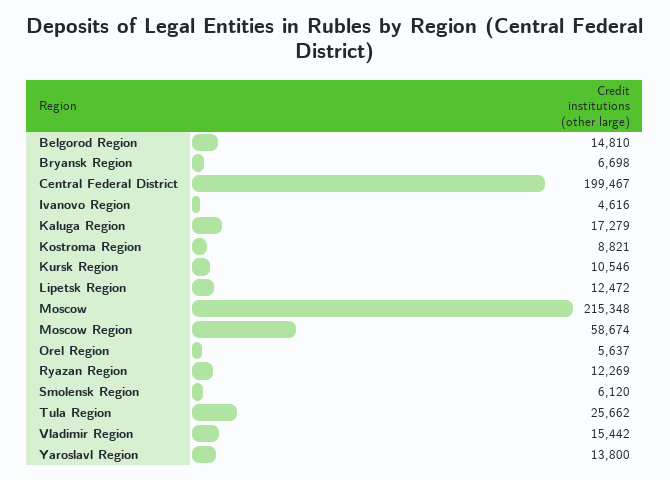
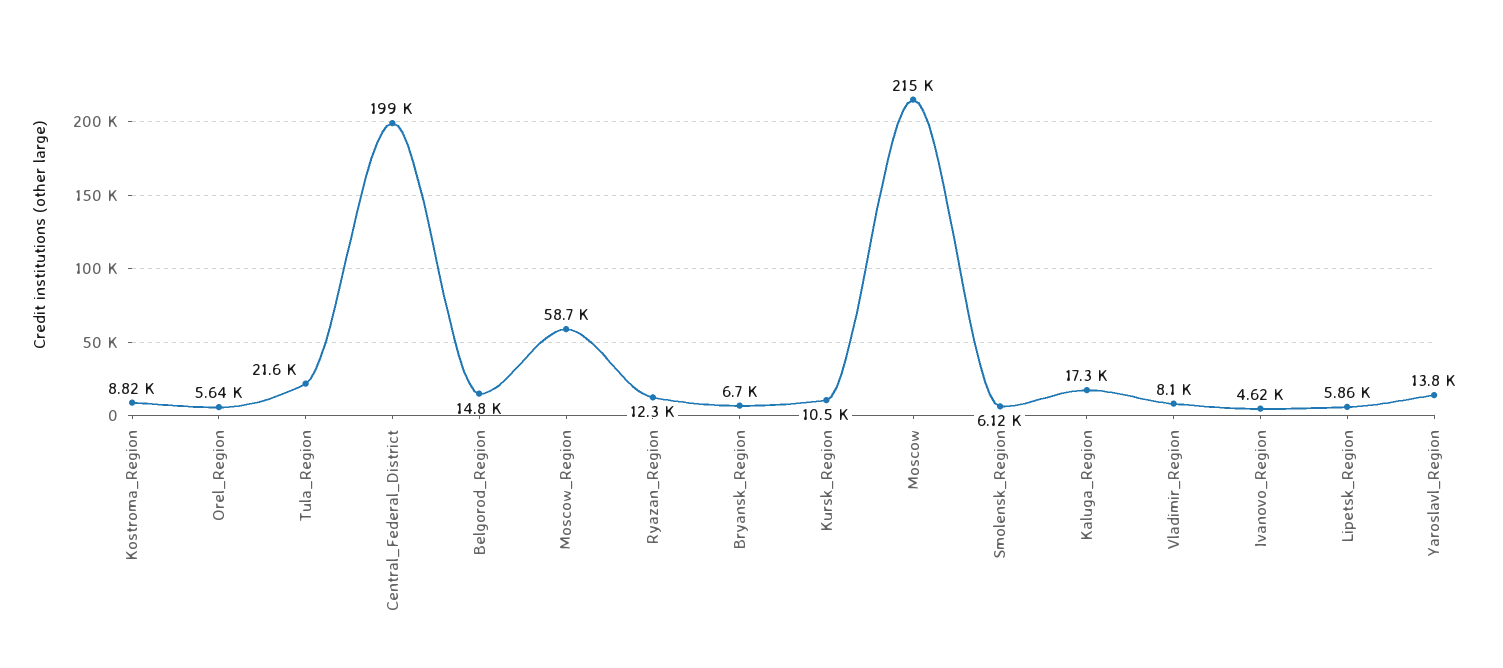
  {
    "Belgorod Region": 14810,
    "Bryansk Region": 6698,
    "Central Federal District": 199467,
    "Ivanovo Region": 4616,
    "Kaluga Region": 17279,
    "Kostroma Region": 8821,
    "Kursk Region": 10546,
-   "Lipetsk Region": 12472,
+   "Lipetsk Region": 5860,
    "Moscow": 215348,
    "Moscow Region": 58674,
    "Orel Region": 5637,
    "Ryazan Region": 12269,
    "Smolensk Region": 6120,
-   "Tula Region": 25662,
+   "Tula Region": 21600,
-   "Vladimir Region": 15442,
+   "Vladimir Region": 8100,
    "Yaroslavl Region": 13800
  }

